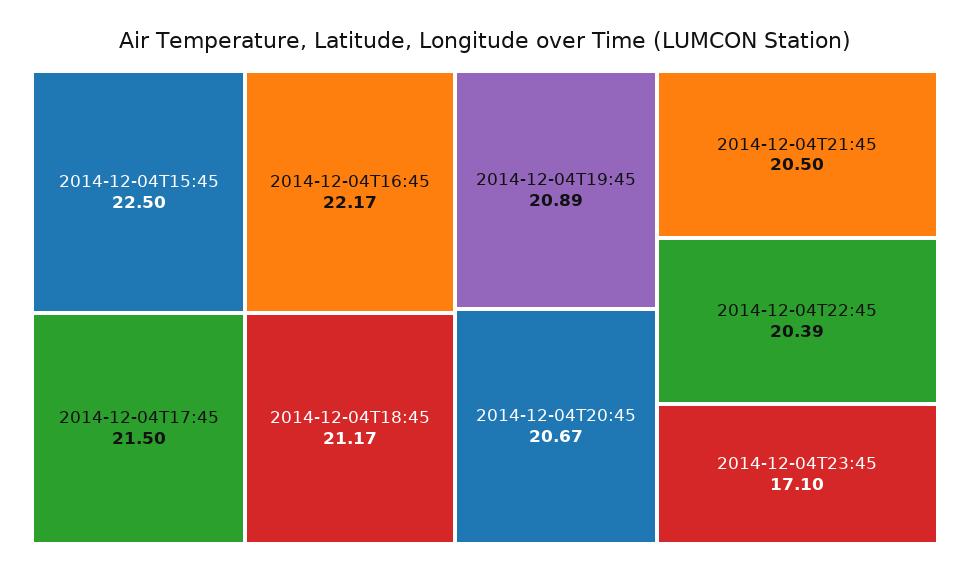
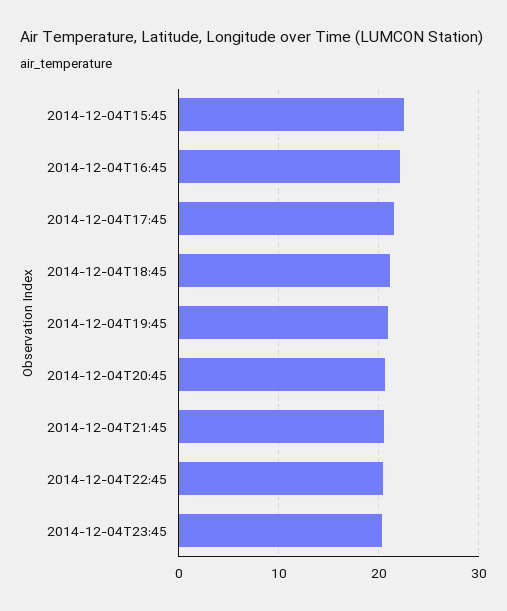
  {
    "2014-12-04T15:45": 22.5,
    "2014-12-04T16:45": 22.17,
    "2014-12-04T17:45": 21.5,
    "2014-12-04T18:45": 21.17,
    "2014-12-04T19:45": 20.89,
    "2014-12-04T20:45": 20.67,
    "2014-12-04T21:45": 20.5,
    "2014-12-04T22:45": 20.39,
-   "2014-12-04T23:45": 17.1
+   "2014-12-04T23:45": 20
  }

